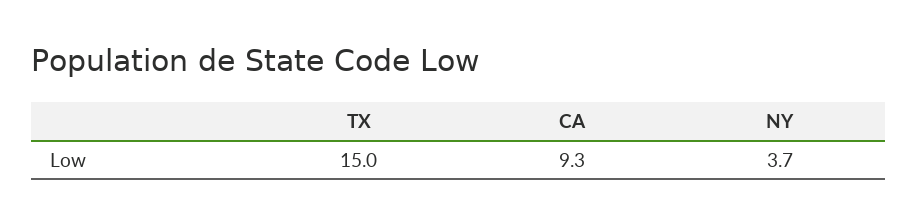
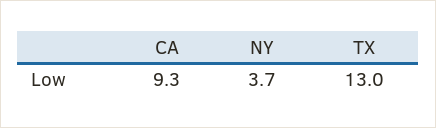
  {
-   "TX": 15,
+   "TX": 13,
    "CA": 9.3,
    "NY": 3.7
  }

